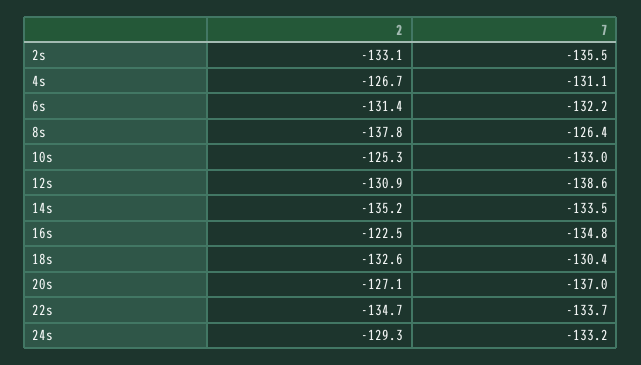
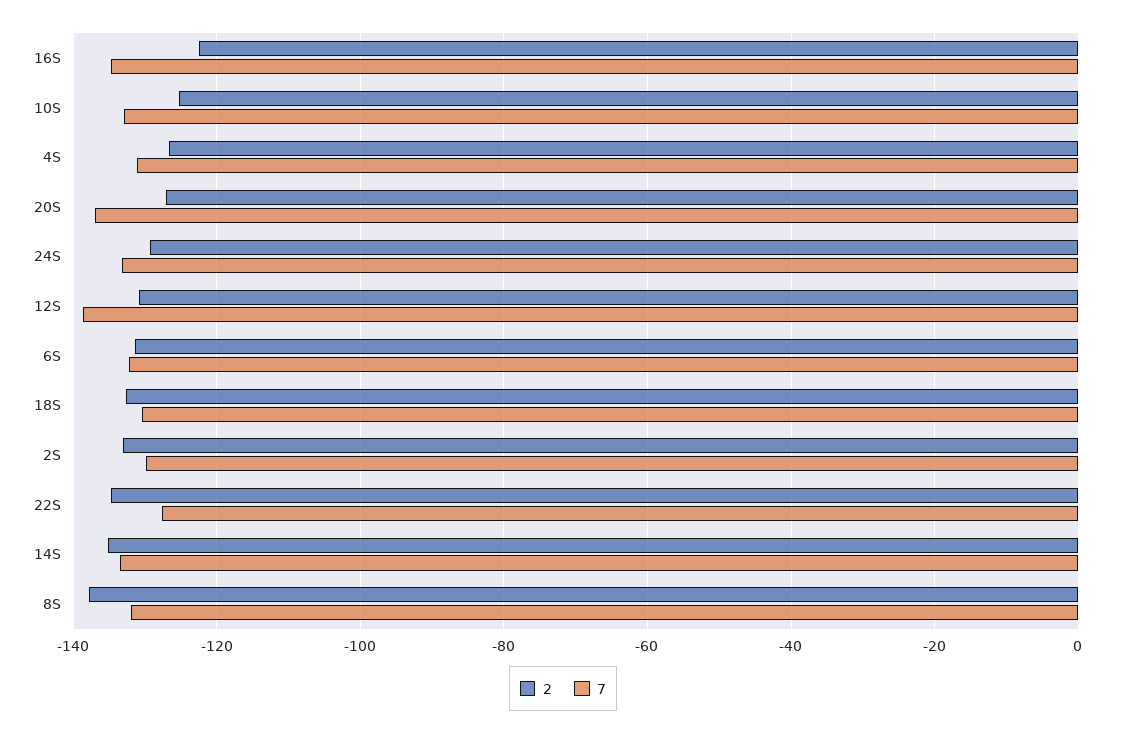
  {
    "2": {
      "2s": -133.1,
      "4s": -126.7,
      "6s": -131.4,
      "8s": -137.8,
      "10s": -125.3,
      "12s": -130.9,
      "14s": -135.2,
      "16s": -122.5,
      "18s": -132.6,
      "20s": -127.1,
      "22s": -134.7,
      "24s": -129.3
    },
    "7": {
-     "2s": -135.5,
+     "2s": -130,
      "4s": -131.1,
      "6s": -132.2,
-     "8s": -126.4,
+     "8s": -132,
      "10s": -133,
      "12s": -138.6,
      "14s": -133.5,
      "16s": -134.8,
      "18s": -130.4,
      "20s": -137,
-     "22s": -133.7,
+     "22s": -128,
      "24s": -133.2
    }
  }

